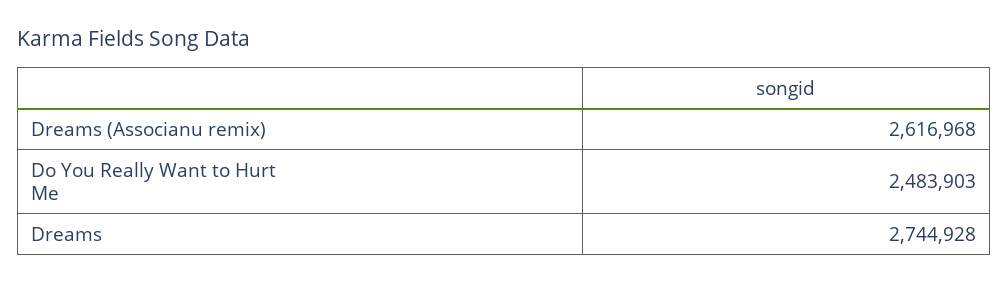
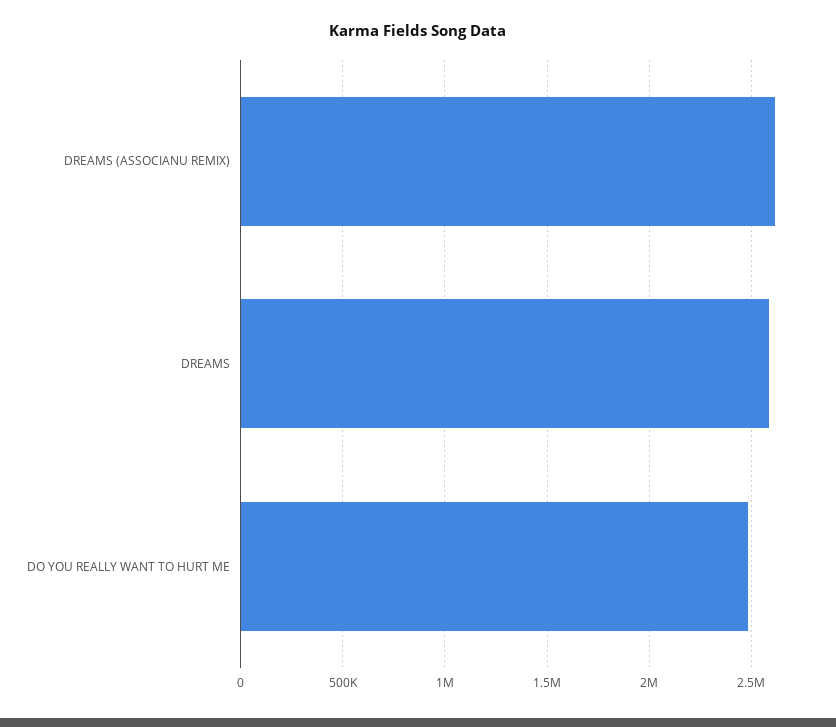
  {
    "Dreams (Associanu remix)": 2616968,
    "Do You Really Want to Hurt Me": 2483903,
-   "Dreams": 2744928
+   "Dreams": 2600000
  }

